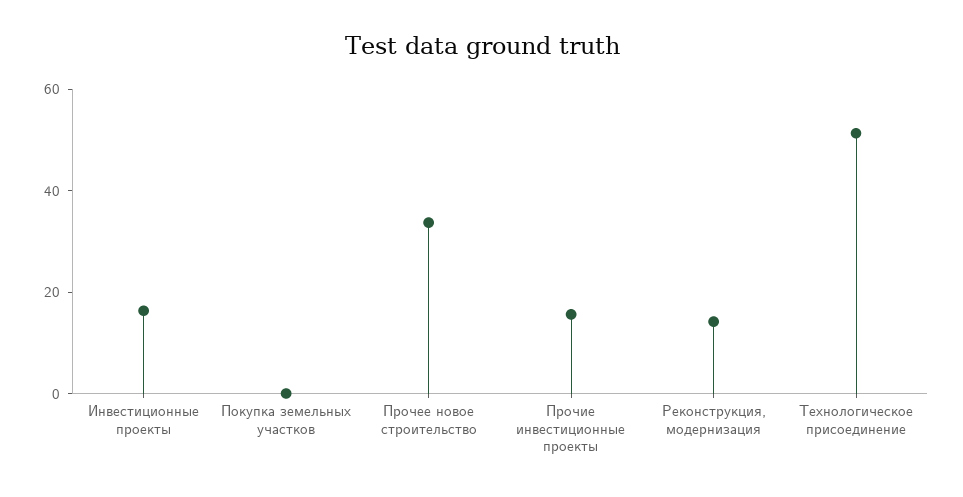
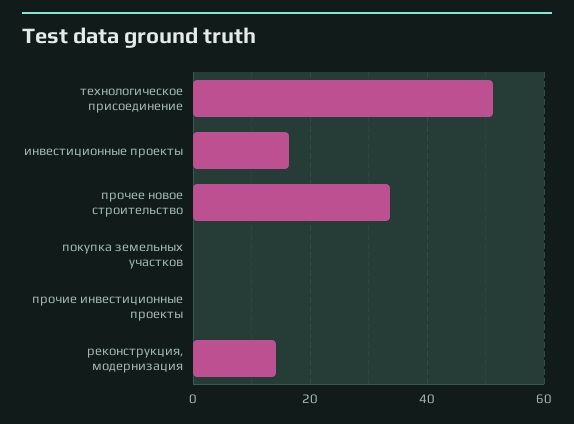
  {
    "Инвестиционные проекты": 16,
    "Покупка земельных участков": 0,
    "Прочее новое строительство": 34,
-   "Прочие инвестиционные проекты": 15,
+   "Прочие инвестиционные проекты": 0,
    "Реконструкция, модернизация": 14,
    "Технологическое присоединение": 52
  }

